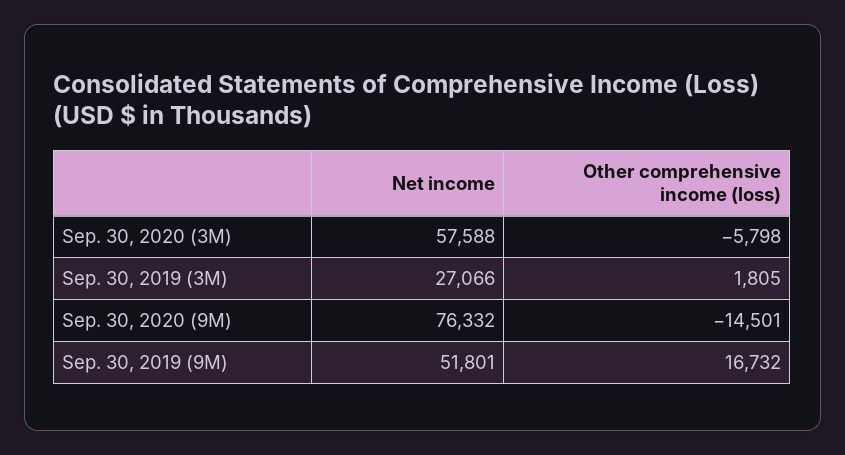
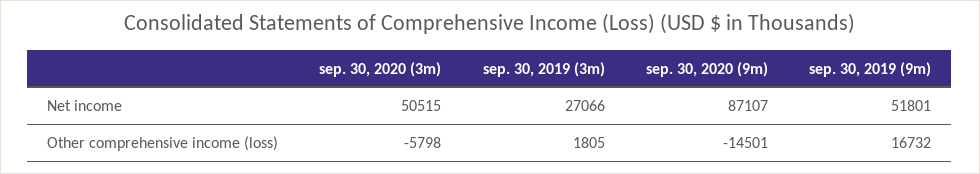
  {
    "Net income": {
-     "Sep. 30, 2020 (3M)": 57588,
+     "Sep. 30, 2020 (3M)": 50515,
      "Sep. 30, 2019 (3M)": 27066,
-     "Sep. 30, 2020 (9M)": 76332,
+     "Sep. 30, 2020 (9M)": 87107,
      "Sep. 30, 2019 (9M)": 51801
    },
    "Other comprehensive income (loss)": {
      "Sep. 30, 2020 (3M)": -5798,
      "Sep. 30, 2019 (3M)": 1805,
      "Sep. 30, 2020 (9M)": -14501,
      "Sep. 30, 2019 (9M)": 16732
    }
  }

